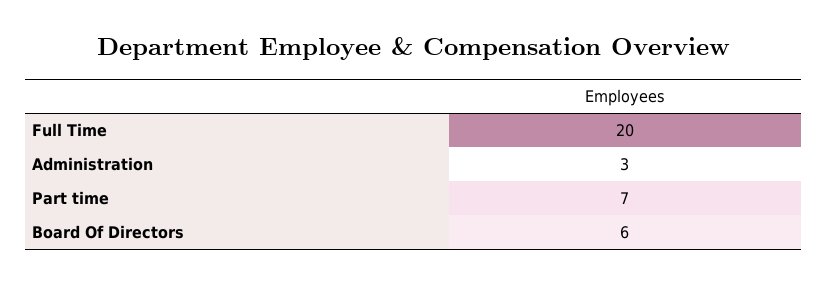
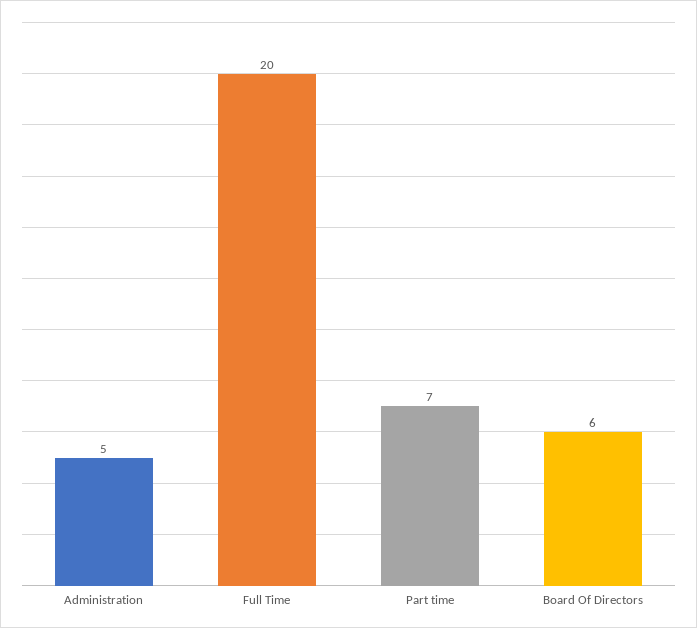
  {
    "Full Time": 20,
-   "Administration": 3,
+   "Administration": 5,
    "Part time": 7,
    "Board Of Directors": 6
  }

